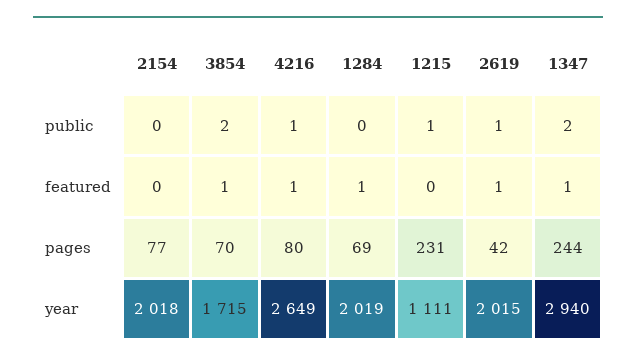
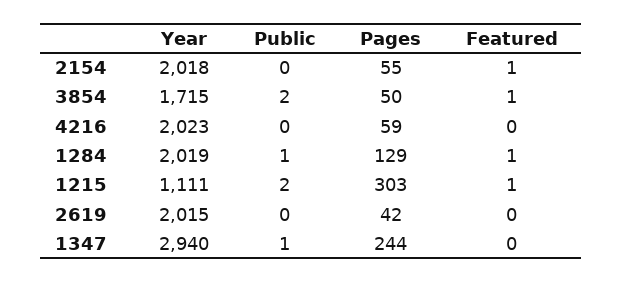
  {
    "2154": {
      "public": 0,
-     "featured": 0,
+     "featured": 1,
-     "pages": 77,
+     "pages": 55,
      "year": 2018
    },
    "3854": {
      "public": 2,
      "featured": 1,
-     "pages": 70,
+     "pages": 50,
      "year": 1715
    },
    "4216": {
-     "public": 1,
+     "public": 0,
-     "featured": 1,
+     "featured": 0,
-     "pages": 80,
+     "pages": 59,
-     "year": 2649
+     "year": 2023
    },
    "1284": {
-     "public": 0,
+     "public": 1,
      "featured": 1,
-     "pages": 69,
+     "pages": 129,
      "year": 2019
    },
    "1215": {
-     "public": 1,
+     "public": 2,
-     "featured": 0,
+     "featured": 1,
-     "pages": 231,
+     "pages": 303,
      "year": 1111
    },
    "2619": {
-     "public": 1,
+     "public": 0,
-     "featured": 1,
+     "featured": 0,
      "pages": 42,
      "year": 2015
    },
    "1347": {
-     "public": 2,
+     "public": 1,
-     "featured": 1,
+     "featured": 0,
      "pages": 244,
      "year": 2940
    }
  }

